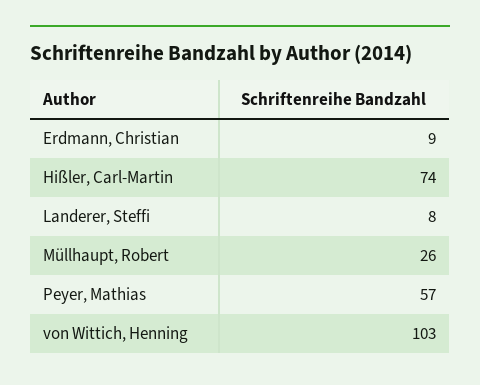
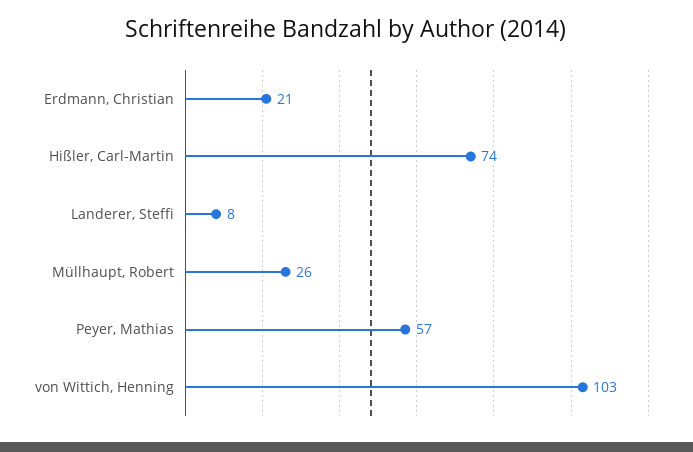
  {
-   "Erdmann, Christian": 9,
+   "Erdmann, Christian": 21,
    "Hißler, Carl-Martin": 74,
    "Landerer, Steffi": 8,
    "Müllhaupt, Robert": 26,
    "Peyer, Mathias": 57,
    "von Wittich, Henning": 103
  }

